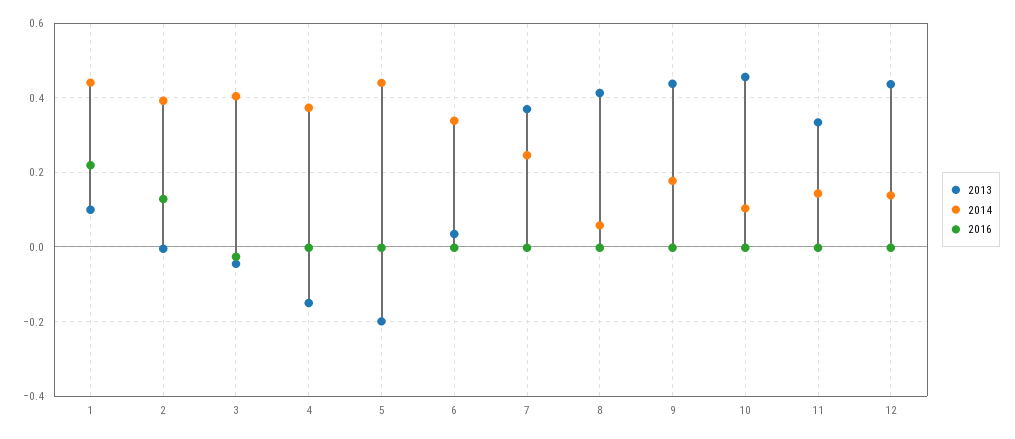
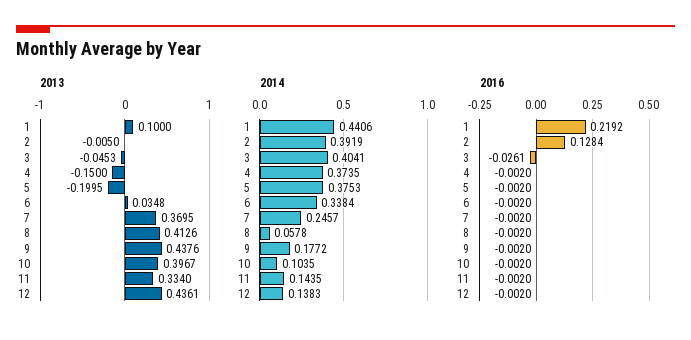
  {
    "2013": {
      "1": 0.1,
      "2": -0.005,
      "3": -0.0453,
      "4": -0.15,
      "5": -0.1995,
      "6": 0.0348,
      "7": 0.3695,
      "8": 0.4126,
      "9": 0.4376,
-     "10": 0.46,
+     "10": 0.3967,
      "11": 0.334,
      "12": 0.4361
    },
    "2014": {
      "1": 0.4406,
      "2": 0.3919,
      "3": 0.4041,
      "4": 0.3735,
-     "5": 0.44,
+     "5": 0.3753,
      "6": 0.3384,
      "7": 0.2457,
      "8": 0.0578,
      "9": 0.1772,
      "10": 0.1035,
      "11": 0.1435,
      "12": 0.1383
    },
    "2016": {
      "1": 0.2192,
      "2": 0.1284,
      "3": -0.0261,
      "4": -0.002,
      "5": -0.002,
      "6": -0.002,
      "7": -0.002,
      "8": -0.002,
      "9": -0.002,
      "10": -0.002,
      "11": -0.002,
      "12": -0.002
    }
  }

